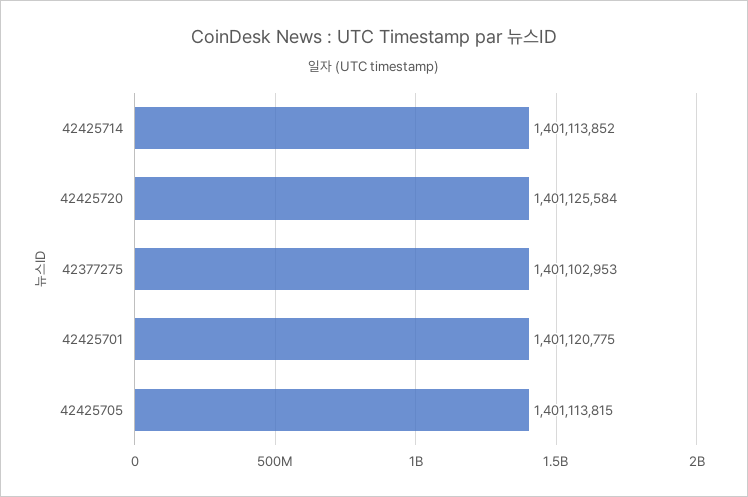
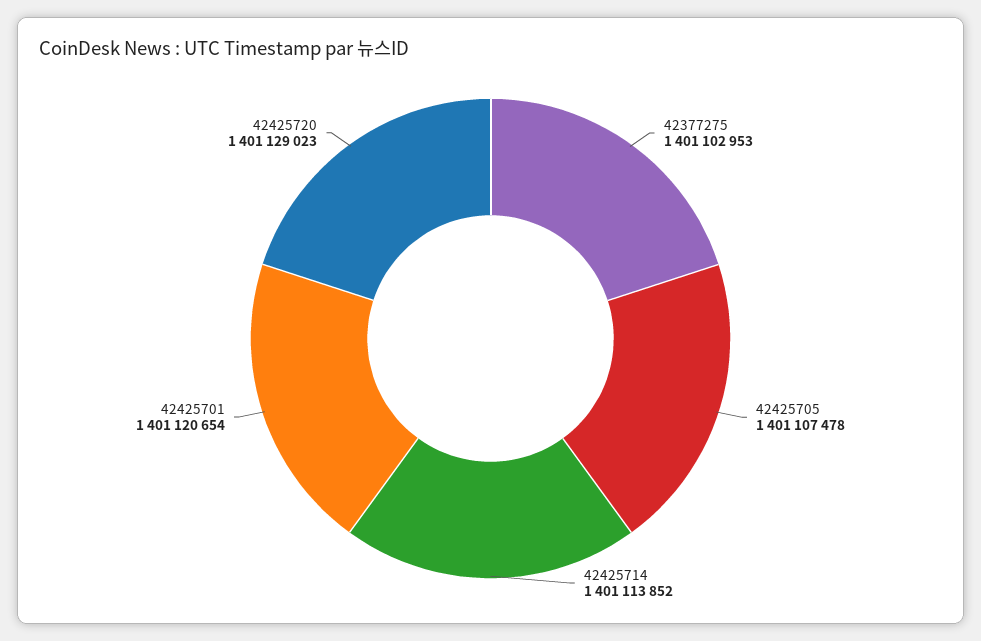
  {
    "42425714": 1401113852,
-   "42425720": 1401125584,
+   "42425720": 1401129023,
    "42377275": 1401102953,
-   "42425701": 1401120775,
+   "42425701": 1401120654,
-   "42425705": 1401113815
+   "42425705": 1401107478
  }

